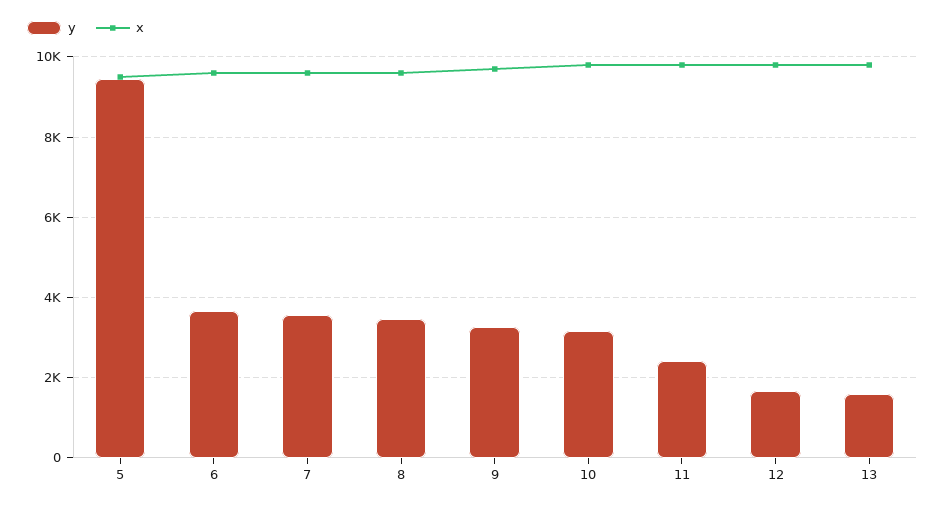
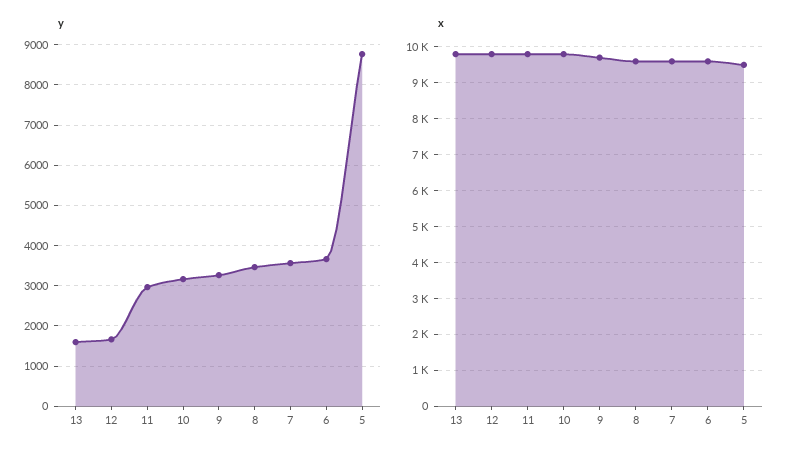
  {
    "y": {
-     "5": 9400,
+     "5": 8800,
      "6": 3600,
      "7": 3600,
      "8": 3400,
      "9": 3200,
      "10": 3200,
-     "11": 2400,
+     "11": 3000,
      "12": 1600,
      "13": 1600
    },
    "x": {
      "5": 9600,
      "6": 9600,
      "7": 9600,
      "8": 9600,
      "9": 9800,
      "10": 9800,
      "11": 9800,
      "12": 9800,
      "13": 9800
    }
  }

